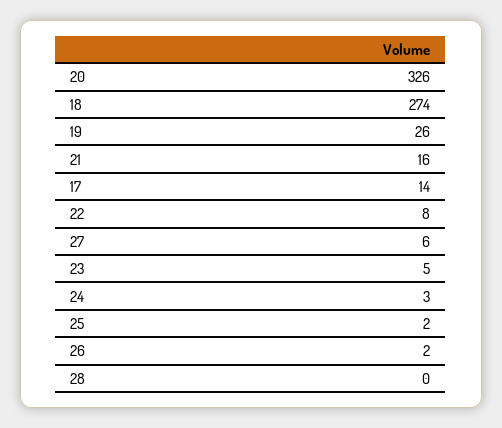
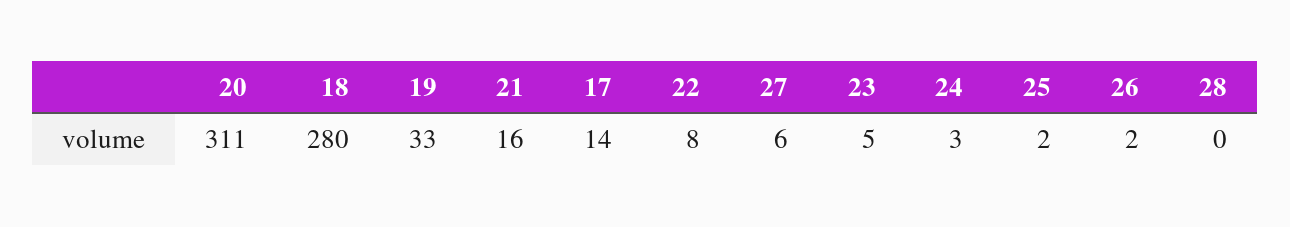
  {
-   "20": 326,
+   "20": 311,
-   "18": 274,
+   "18": 280,
-   "19": 26,
+   "19": 33,
    "21": 16,
    "17": 14,
    "22": 8,
    "27": 6,
    "23": 5,
    "24": 3,
    "25": 2,
    "26": 2,
    "28": 0
  }

